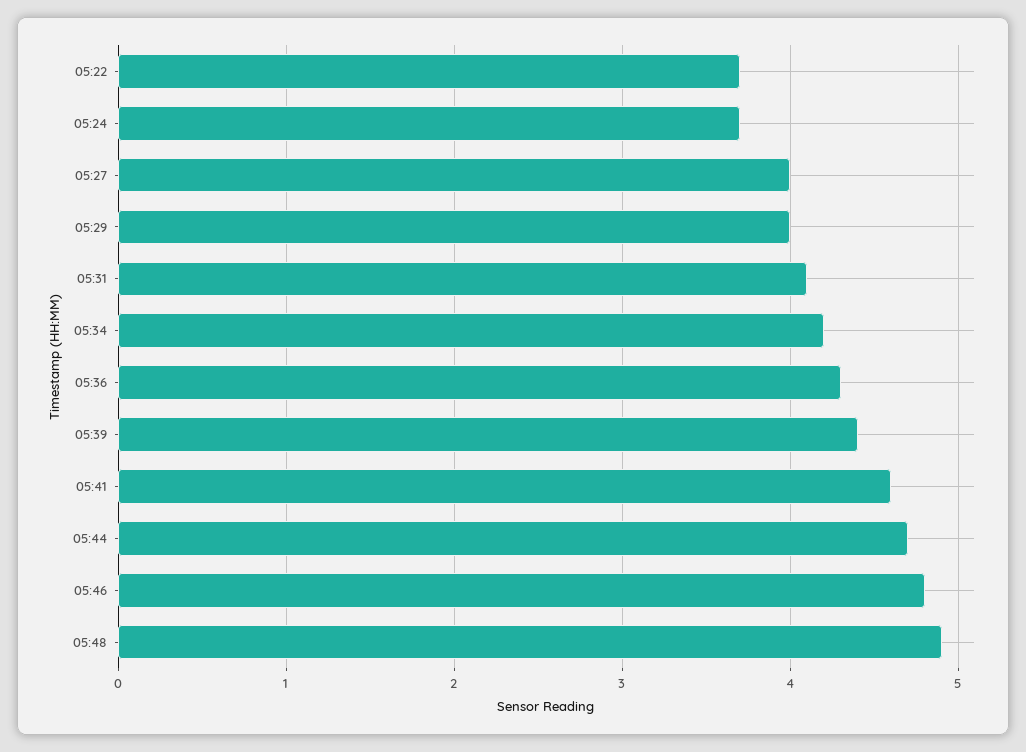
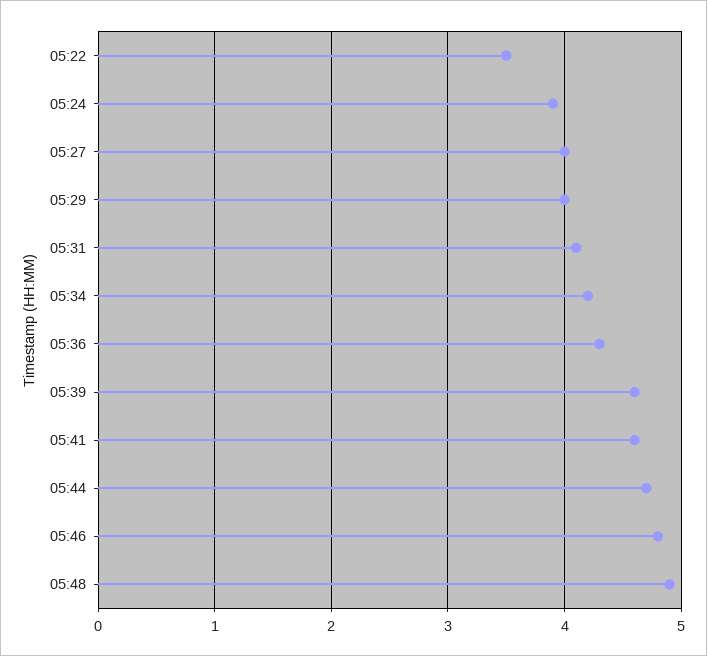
  {
-   "05:22": 3.7,
+   "05:22": 3.5,
-   "05:24": 3.7,
+   "05:24": 3.9,
    "05:27": 4,
    "05:29": 4,
    "05:31": 4.1,
    "05:34": 4.2,
    "05:36": 4.3,
-   "05:39": 4.4,
+   "05:39": 4.6,
    "05:41": 4.6,
    "05:44": 4.7,
    "05:46": 4.8,
    "05:48": 4.9
  }

